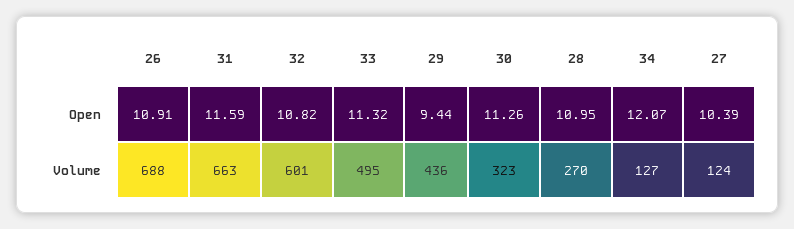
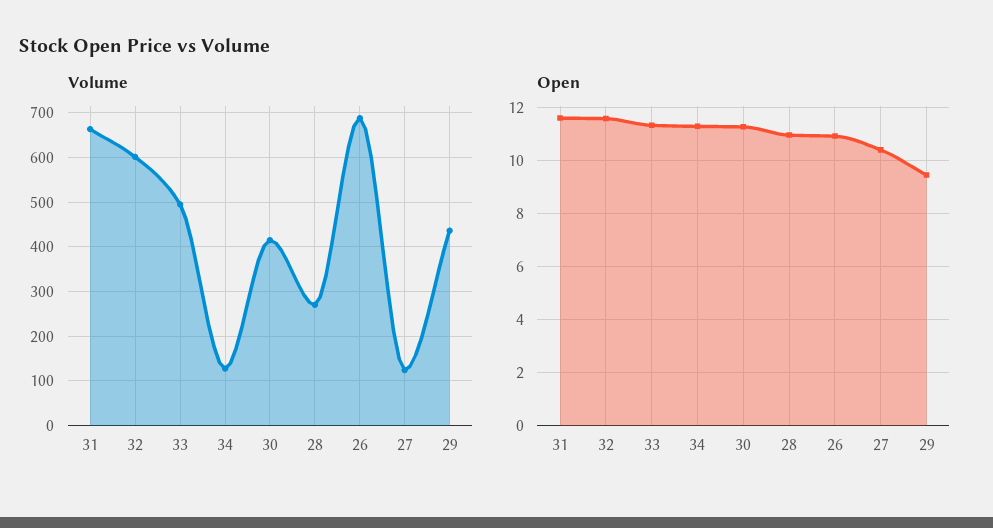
  {
    "Open": {
      "26": 10.91,
      "31": 11.59,
-     "32": 10.82,
+     "32": 11.5,
      "33": 11.32,
      "29": 9.44,
      "30": 11.26,
      "28": 10.95,
-     "34": 12.07,
+     "34": 11.25,
      "27": 10.39
    },
    "Volume": {
      "26": 688,
      "31": 663,
      "32": 601,
      "33": 495,
      "29": 436,
-     "30": 323,
+     "30": 420,
      "28": 270,
      "34": 127,
      "27": 124
    }
  }

